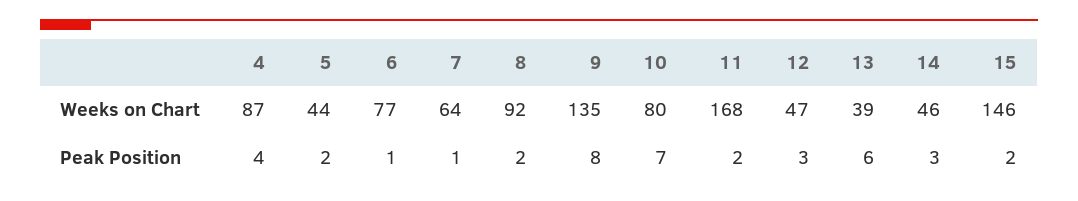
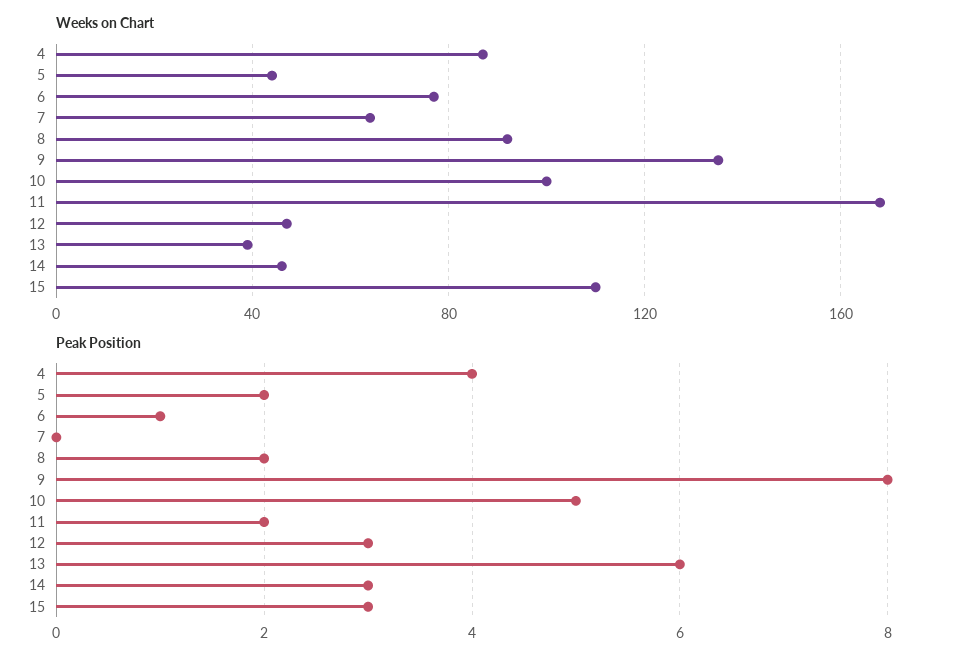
  {
    "Weeks on Chart": {
      "4": 87,
      "5": 44,
      "6": 77,
      "7": 64,
      "8": 92,
      "9": 135,
-     "10": 80,
+     "10": 100,
      "11": 168,
      "12": 47,
      "13": 39,
      "14": 46,
-     "15": 146
+     "15": 110
    },
    "Peak Position": {
      "4": 4,
      "5": 2,
      "6": 1,
-     "7": 1,
+     "7": 0,
      "8": 2,
      "9": 8,
-     "10": 7,
+     "10": 5,
      "11": 2,
      "12": 3,
      "13": 6,
      "14": 3,
-     "15": 2
+     "15": 3
    }
  }

